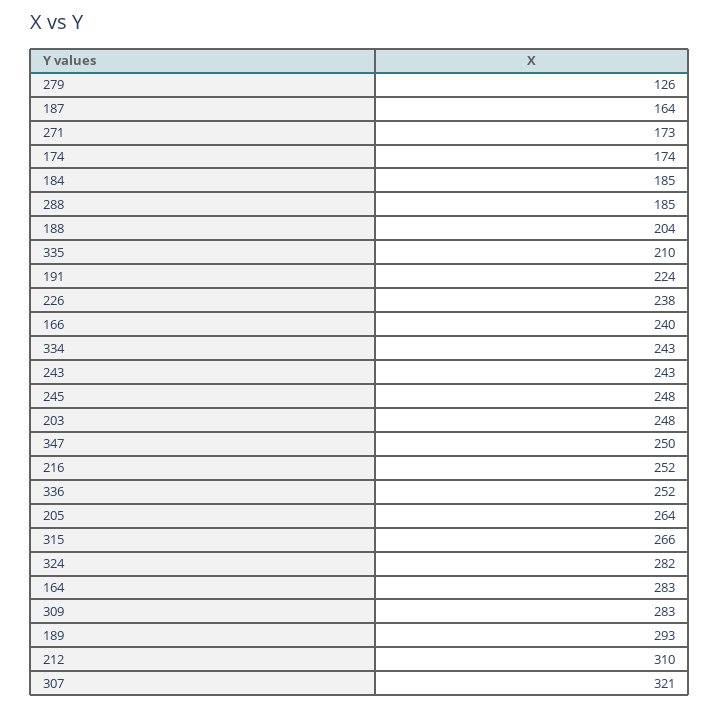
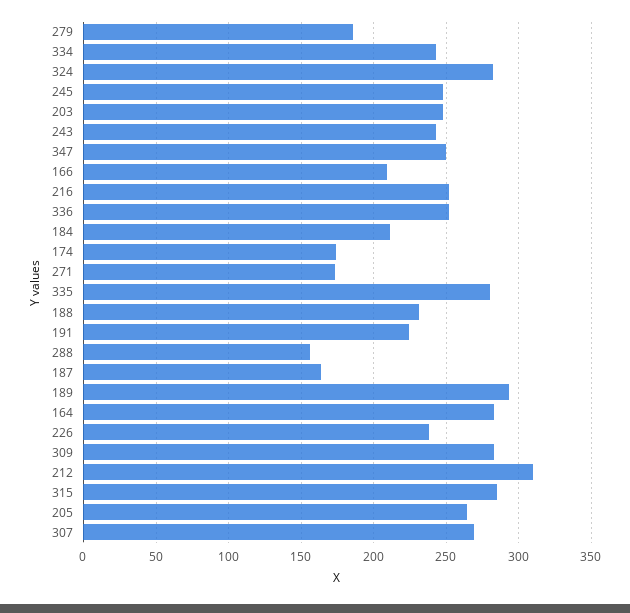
  {
-   "279": 126,
+   "279": 185,
    "187": 164,
    "271": 173,
    "174": 174,
-   "184": 185,
+   "184": 210,
-   "288": 185,
+   "288": 155,
-   "188": 204,
+   "188": 230,
-   "335": 210,
+   "335": 280,
    "191": 224,
    "226": 238,
-   "166": 240,
+   "166": 210,
    "334": 243,
    "243": 243,
    "245": 248,
    "203": 248,
    "347": 250,
    "216": 252,
    "336": 252,
    "205": 264,
-   "315": 266,
+   "315": 285,
    "324": 282,
    "164": 283,
    "309": 283,
    "189": 293,
    "212": 310,
-   "307": 321
+   "307": 270
  }

